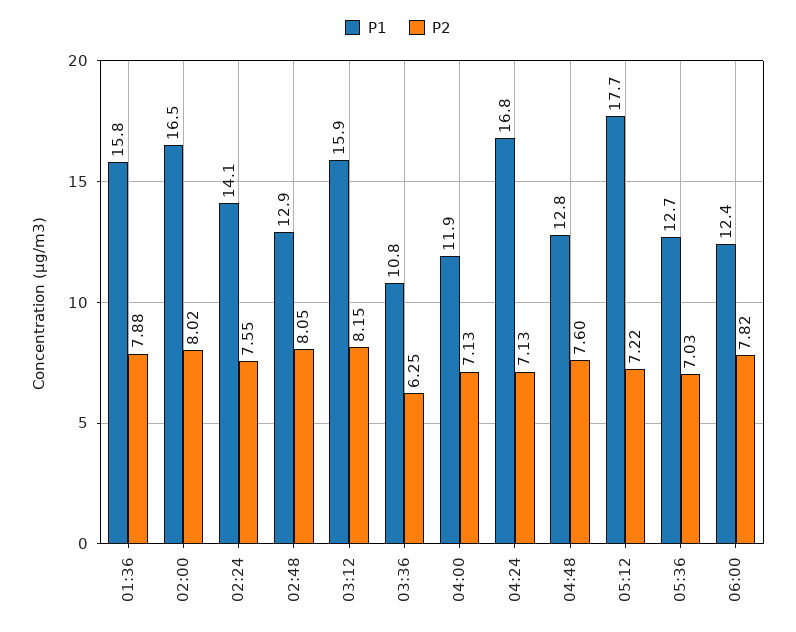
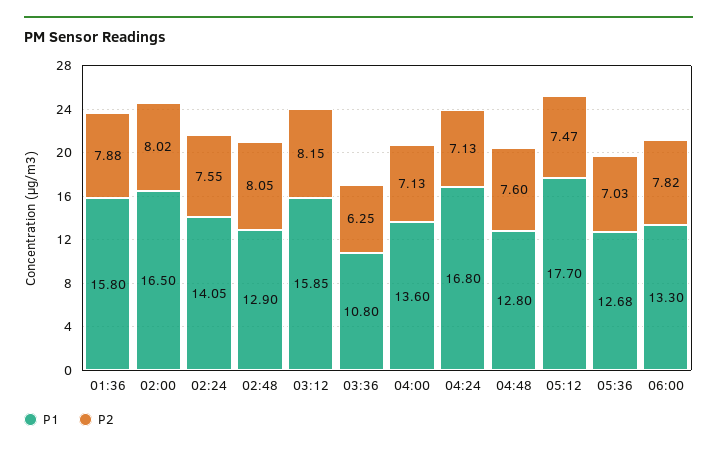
  {
    "P1": {
      "01:36": 15.8,
      "02:00": 16.5,
      "02:24": 14.05,
      "02:48": 12.9,
      "03:12": 15.85,
      "03:36": 10.8,
-     "04:00": 11.9,
+     "04:00": 13.6,
      "04:24": 16.8,
      "04:48": 12.8,
      "05:12": 17.7,
      "05:36": 12.68,
-     "06:00": 12.4
+     "06:00": 13.3
    },
    "P2": {
      "01:36": 7.88,
      "02:00": 8.02,
      "02:24": 7.55,
      "02:48": 8.05,
      "03:12": 8.15,
      "03:36": 6.25,
      "04:00": 7.13,
      "04:24": 7.13,
      "04:48": 7.6,
-     "05:12": 7.22,
+     "05:12": 7.47,
      "05:36": 7.03,
      "06:00": 7.82
    }
  }

